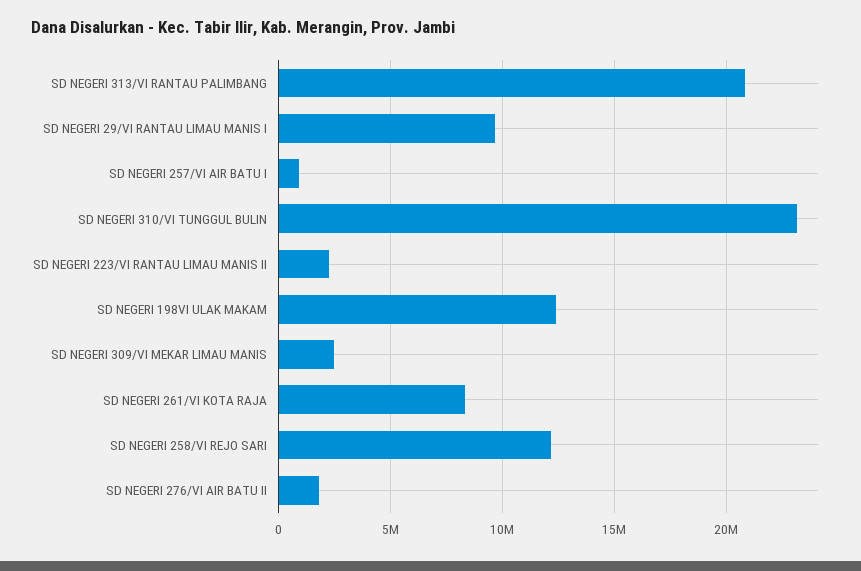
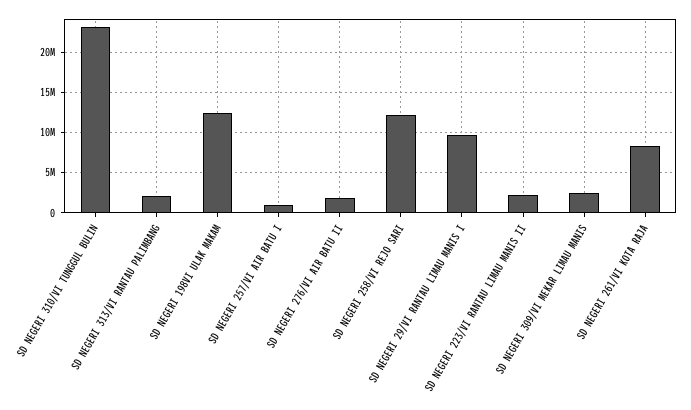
  {
-   "SD NEGERI 313/VI RANTAU PALIMBANG": 21000000,
+   "SD NEGERI 313/VI RANTAU PALIMBANG": 2000000,
    "SD NEGERI 29/VI RANTAU LIMAU MANIS I": 9500000,
    "SD NEGERI 257/VI AIR BATU I": 1000000,
    "SD NEGERI 310/VI TUNGGUL BULIN": 23000000,
    "SD NEGERI 223/VI RANTAU LIMAU MANIS II": 2500000,
    "SD NEGERI 198VI ULAK MAKAM": 12500000,
    "SD NEGERI 309/VI MEKAR LIMAU MANIS": 2500000,
    "SD NEGERI 261/VI KOTA RAJA": 8500000,
    "SD NEGERI 258/VI REJO SARI": 12000000,
    "SD NEGERI 276/VI AIR BATU II": 2000000
  }

